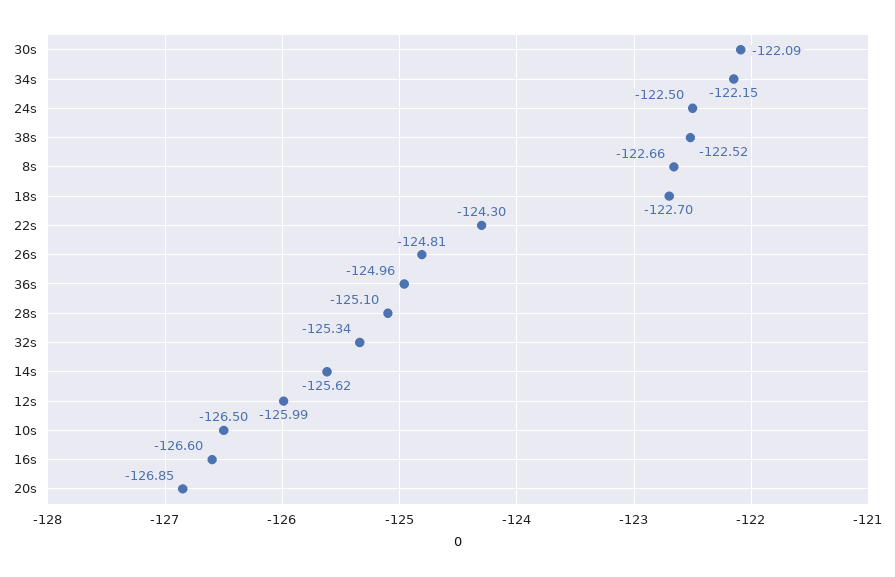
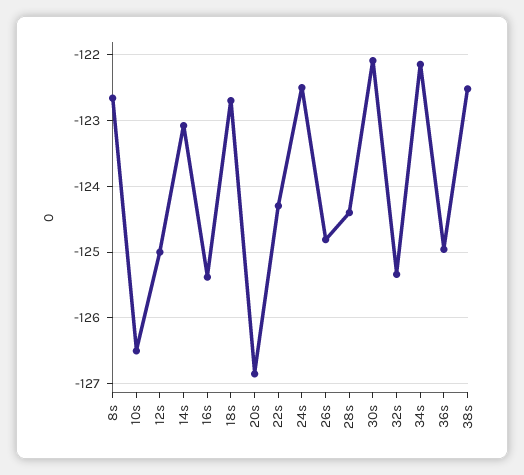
  {
    "30s": -122.09,
    "34s": -122.15,
    "24s": -122.5,
    "38s": -122.52,
    "8s": -122.66,
    "18s": -122.7,
    "22s": -124.3,
    "26s": -124.81,
    "36s": -124.96,
-   "28s": -125.1,
+   "28s": -124.4,
    "32s": -125.34,
-   "14s": -125.62,
+   "14s": -123.1,
-   "12s": -125.99,
+   "12s": -125,
    "10s": -126.5,
-   "16s": -126.6,
+   "16s": -125.4,
    "20s": -126.85
  }

